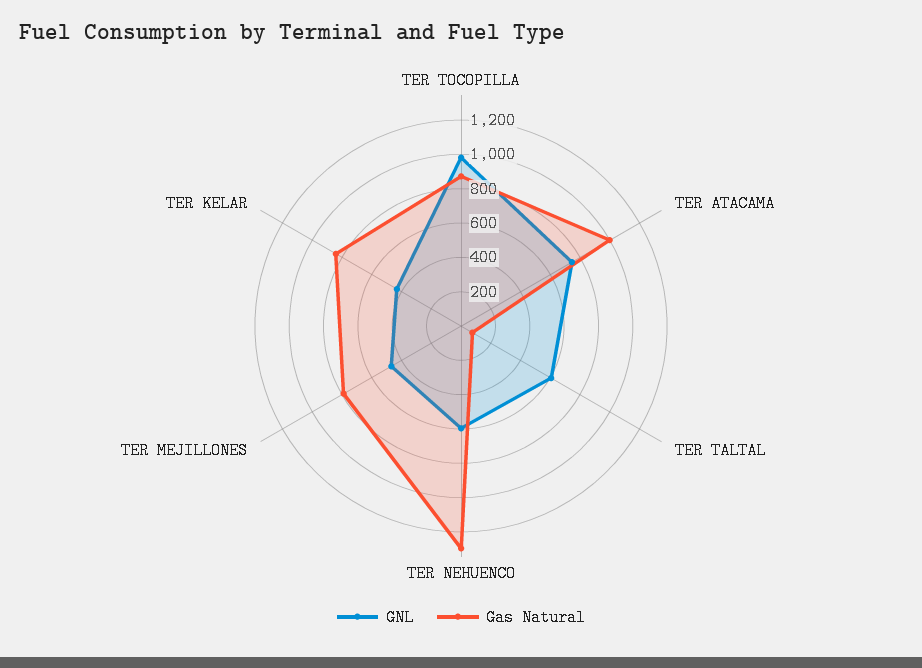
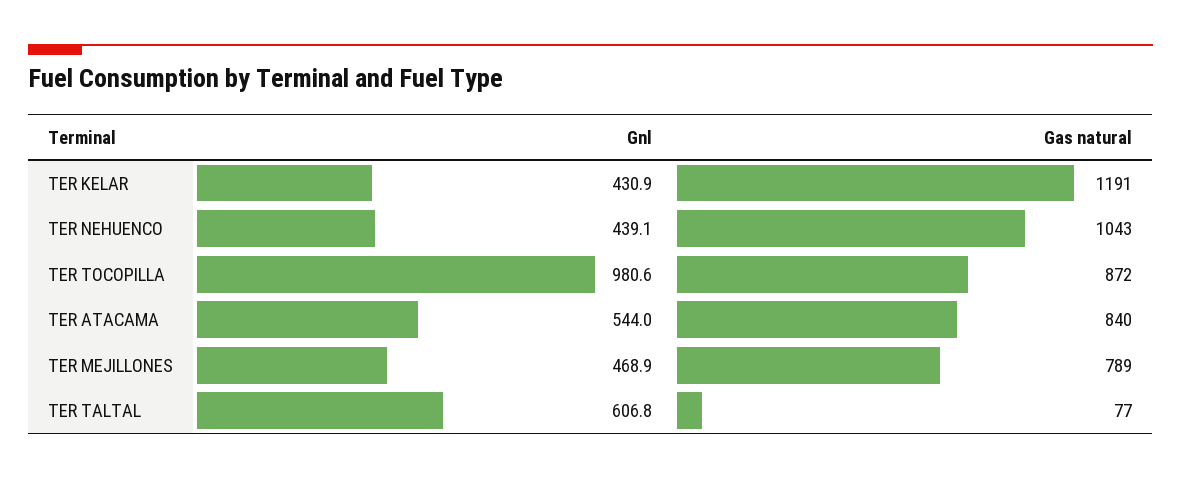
  {
    "GNL": {
      "TER TOCOPILLA": 980.6,
-     "TER ATACAMA": 750,
+     "TER ATACAMA": 544,
      "TER TALTAL": 606.8,
-     "TER NEHUENCO": 600,
+     "TER NEHUENCO": 439.1,
      "TER MEJILLONES": 468.9,
      "TER KELAR": 430.9
    },
    "Gas Natural": {
      "TER TOCOPILLA": 872,
-     "TER ATACAMA": 1000,
+     "TER ATACAMA": 840,
      "TER TALTAL": 77,
-     "TER NEHUENCO": 1300,
+     "TER NEHUENCO": 1043,
      "TER MEJILLONES": 789,
-     "TER KELAR": 850
+     "TER KELAR": 1191
    }
  }

